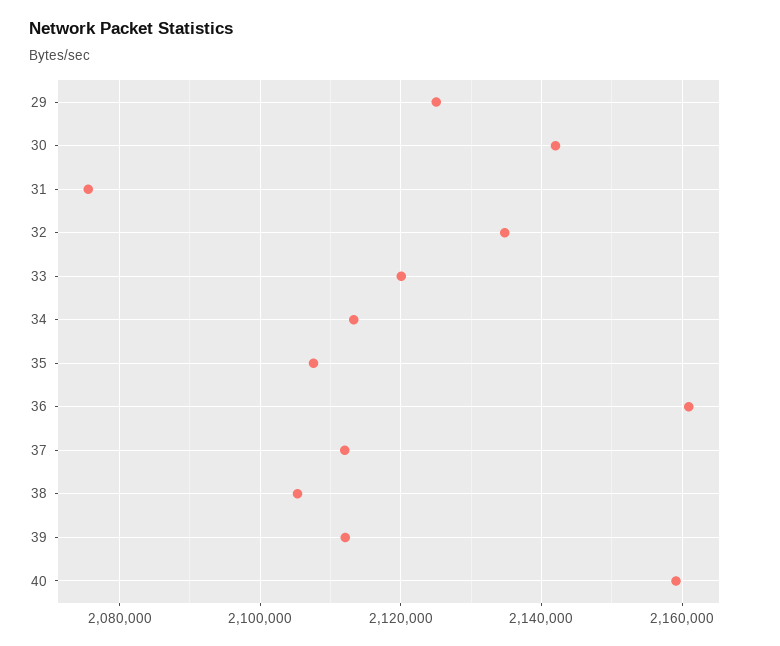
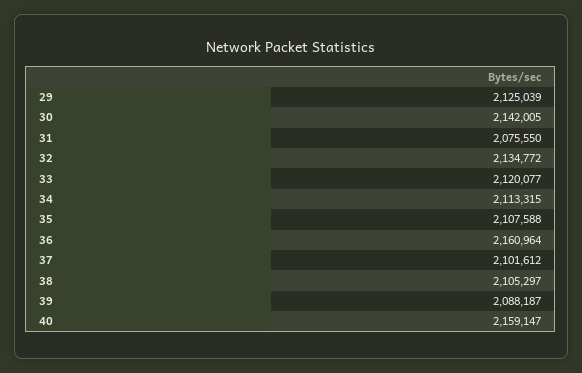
  {
    "29": 2125039,
    "30": 2142005,
    "31": 2075550,
    "32": 2134772,
    "33": 2120077,
    "34": 2113315,
    "35": 2107588,
    "36": 2160964,
-   "37": 2112000,
+   "37": 2101612,
    "38": 2105297,
-   "39": 2112000,
+   "39": 2088187,
    "40": 2159147
  }

